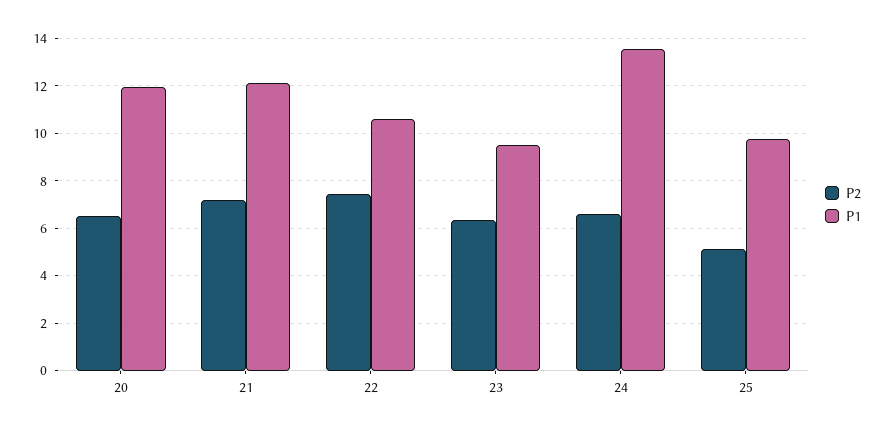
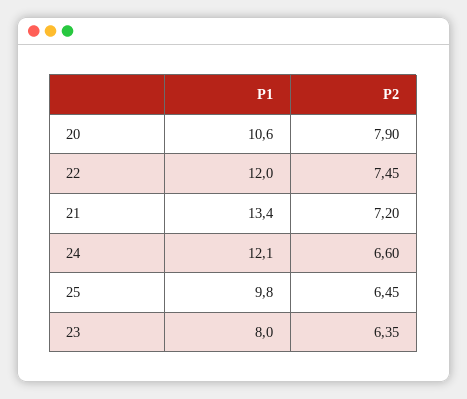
  {
    "P2": {
-     "20": 6.5,
+     "20": 7.9,
      "21": 7.2,
      "22": 7.45,
      "23": 6.35,
      "24": 6.6,
-     "25": 5
+     "25": 6.45
    },
    "P1": {
-     "20": 12,
+     "20": 10.6,
-     "21": 12,
+     "21": 13.4,
-     "22": 10.5,
+     "22": 12,
-     "23": 9.5,
+     "23": 8,
-     "24": 13.5,
+     "24": 12.1,
      "25": 9.8
    }
  }

